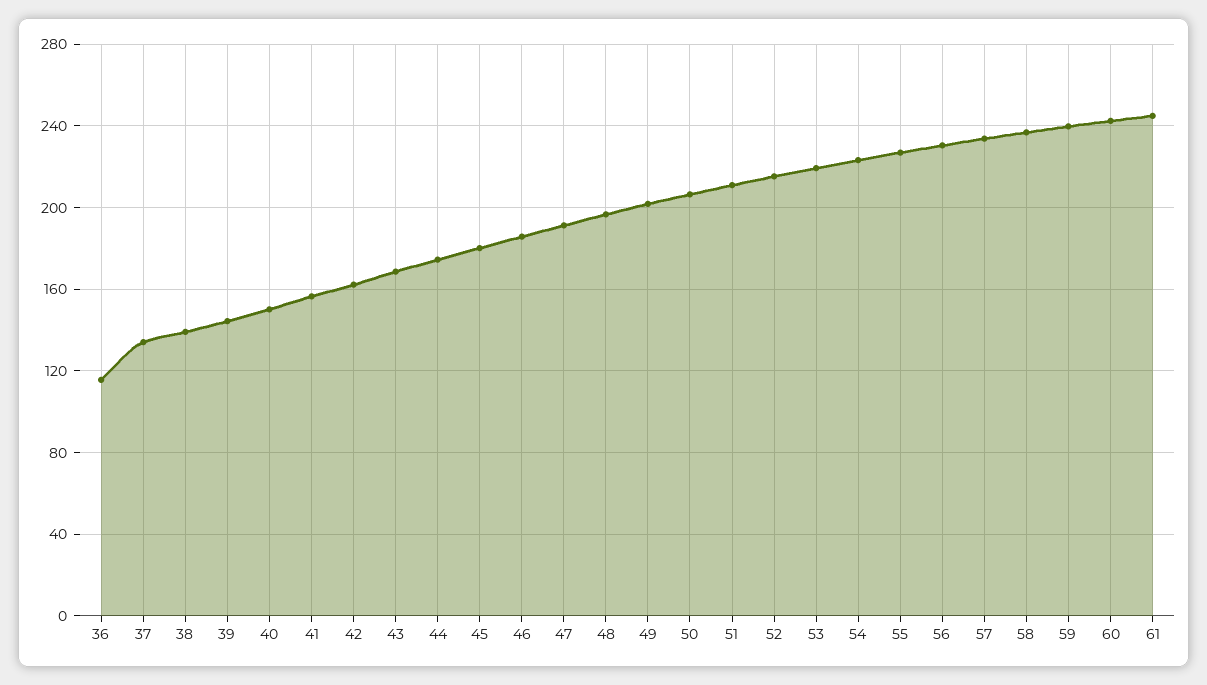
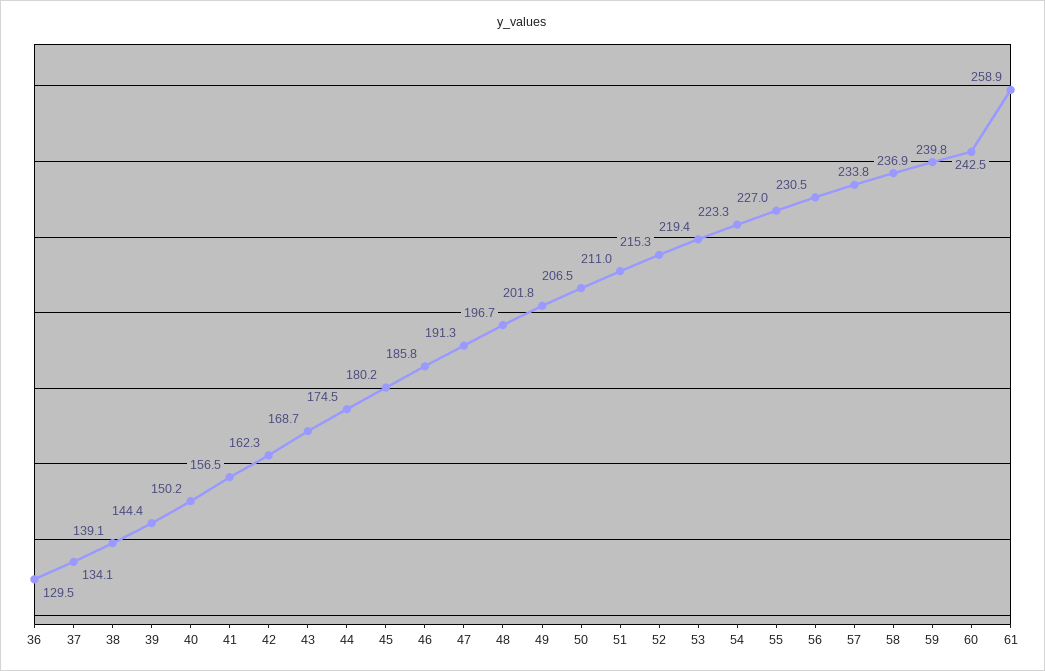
  {
-   "36": 115,
+   "36": 129.5,
    "37": 134.1,
    "38": 139.1,
    "39": 144.4,
    "40": 150.2,
    "41": 156.5,
    "42": 162.3,
    "43": 168.7,
    "44": 174.5,
    "45": 180.2,
    "46": 185.8,
    "47": 191.3,
    "48": 196.7,
    "49": 201.8,
    "50": 206.5,
    "51": 211,
    "52": 215.3,
    "53": 219.4,
    "54": 223.3,
    "55": 227,
    "56": 230.5,
    "57": 233.8,
    "58": 236.9,
    "59": 239.8,
    "60": 242.5,
-   "61": 245
+   "61": 258.9
  }

